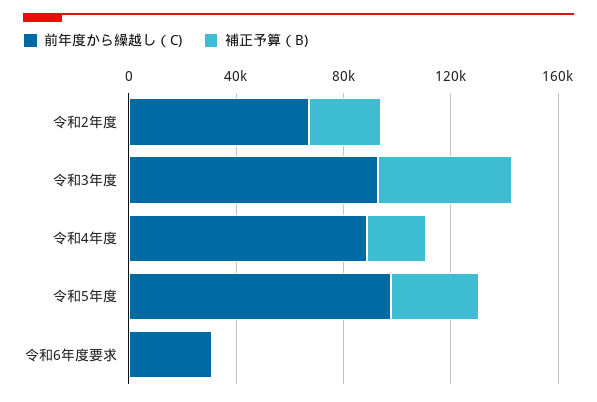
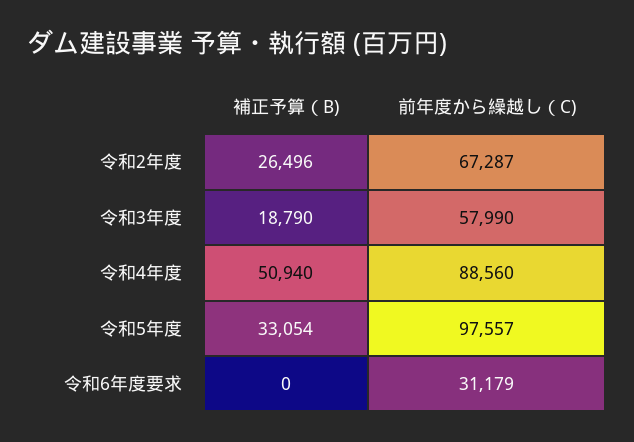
  {
    "前年度から繰越し（C)": {
      "令和2年度": 67287,
-     "令和3年度": 90000,
+     "令和3年度": 57990,
      "令和4年度": 88560,
      "令和5年度": 97557,
      "令和6年度要求": 31179
    },
    "補正予算（B)": {
      "令和2年度": 26496,
-     "令和3年度": 50000,
+     "令和3年度": 18790,
-     "令和4年度": 20000,
+     "令和4年度": 50940,
      "令和5年度": 33054,
      "令和6年度要求": 0
    }
  }

